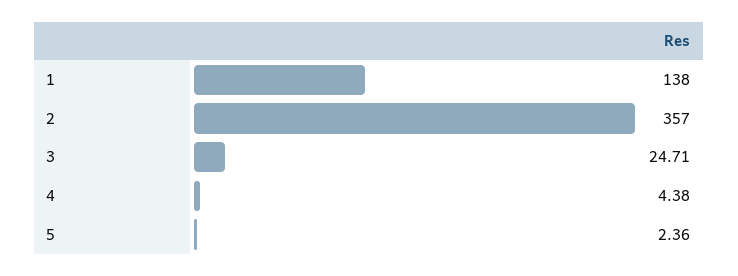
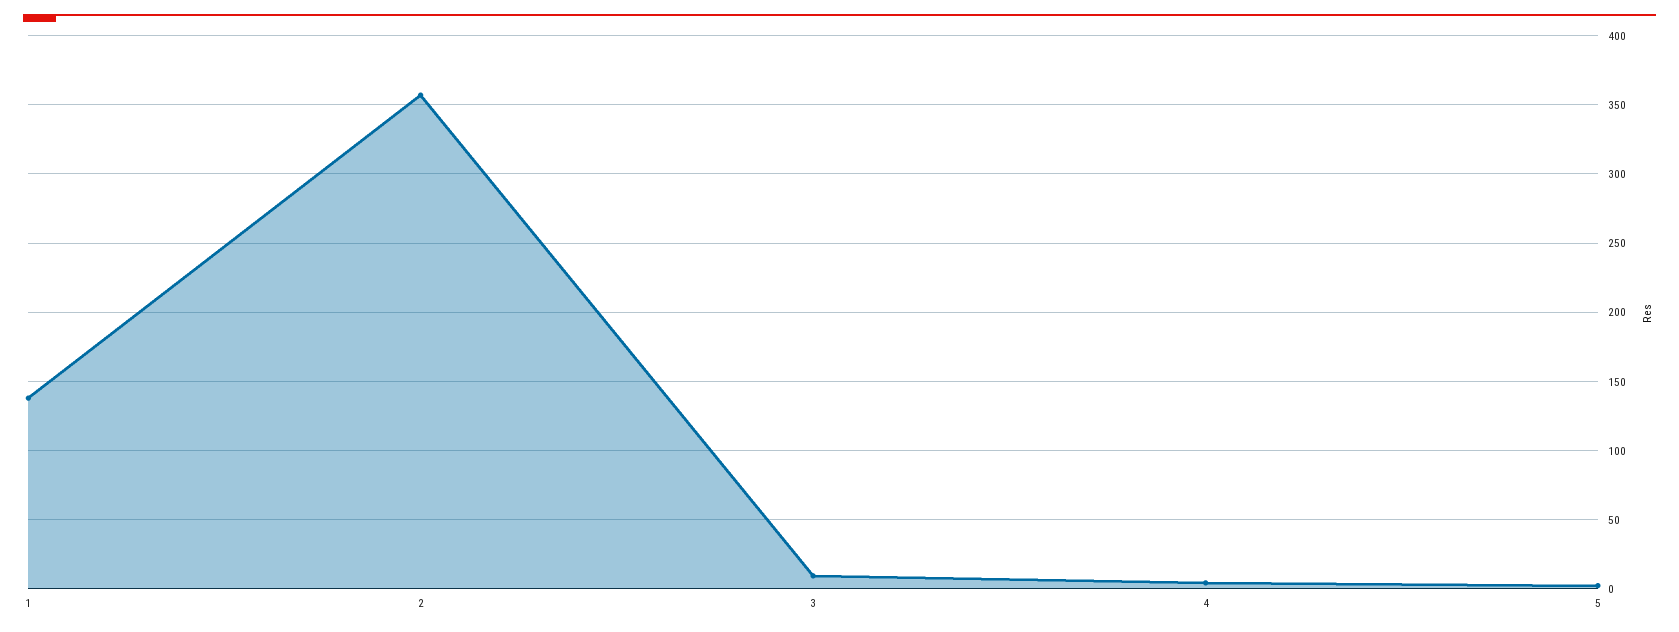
  {
    "1": 138,
    "2": 357,
-   "3": 24.71,
+   "3": 10,
    "4": 4.38,
    "5": 2.36
  }

